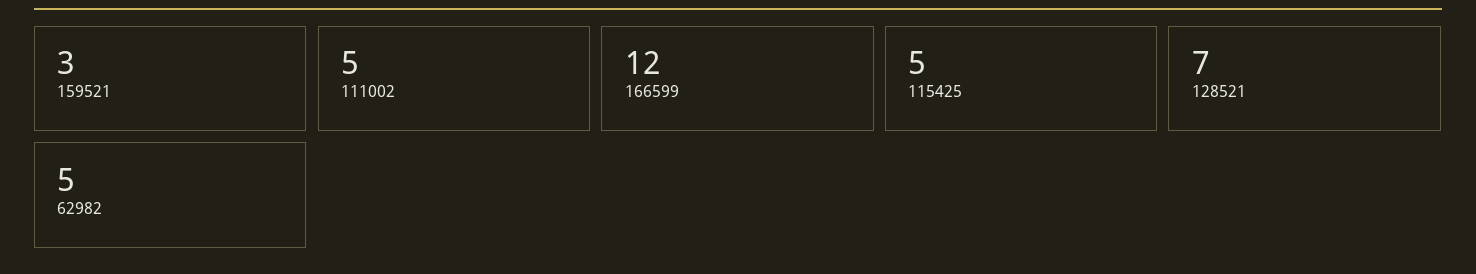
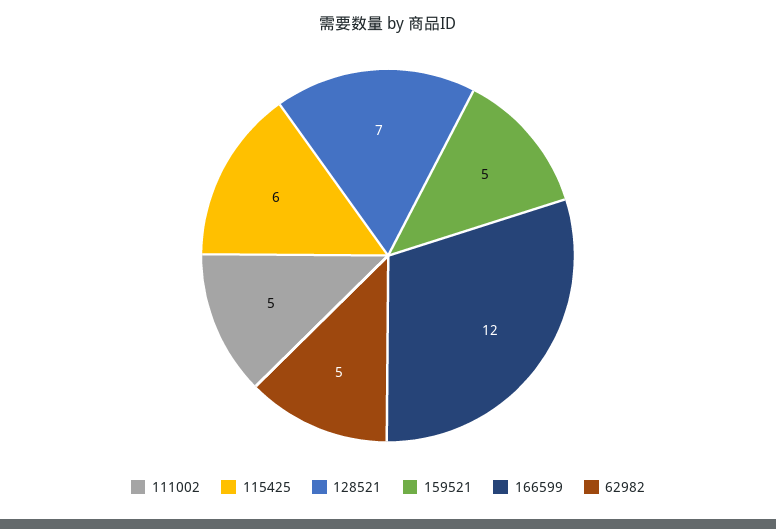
  {
-   "159521": 3,
+   "159521": 5,
    "111002": 5,
    "166599": 12,
-   "115425": 5,
+   "115425": 6,
    "128521": 7,
    "62982": 5
  }

